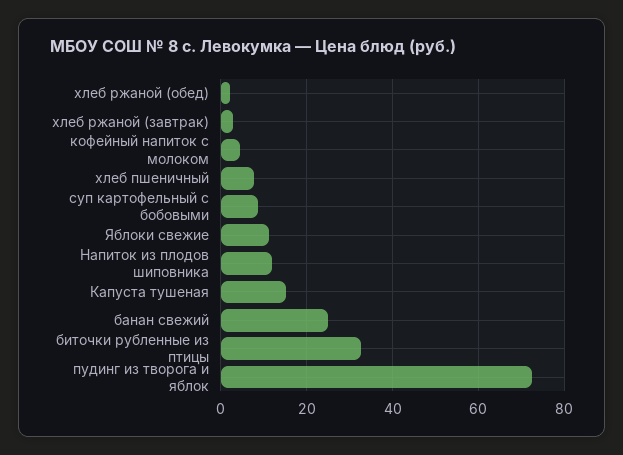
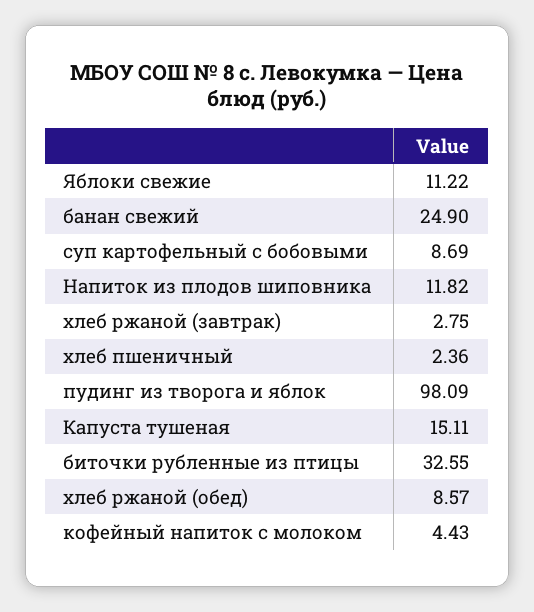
  {
-   "хлеб ржаной (обед)": 2,
+   "хлеб ржаной (обед)": 8.57,
    "хлеб ржаной (завтрак)": 2.75,
    "кофейный напиток с молоком": 4.43,
-   "хлеб пшеничный": 8,
+   "хлеб пшеничный": 2.36,
    "суп картофельный с бобовыми": 8.69,
    "Яблоки свежие": 11.22,
    "Напиток из плодов шиповника": 11.82,
    "Капуста тушеная": 15.11,
    "банан свежий": 24.9,
    "биточки рубленные из птицы": 32.55,
-   "пудинг из творога и яблок": 72
+   "пудинг из творога и яблок": 98.09
  }

